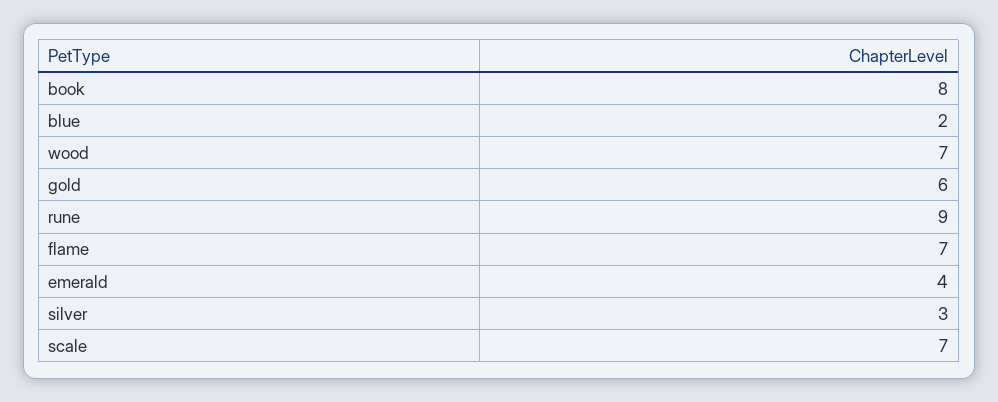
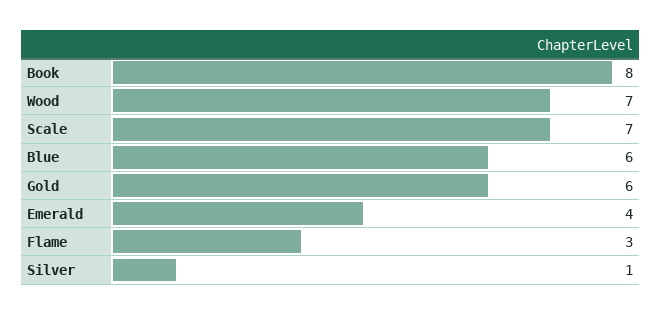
  {
    "book": 8,
-   "blue": 2,
+   "blue": 6,
    "wood": 7,
    "gold": 6,
-   "rune": 9,
-   "flame": 7,
+   "flame": 3,
    "emerald": 4,
-   "silver": 3,
+   "silver": 1,
    "scale": 7
  }

